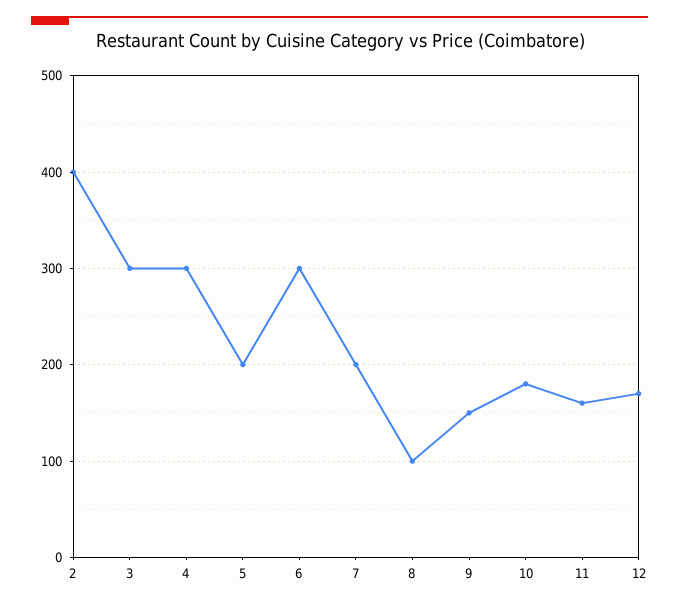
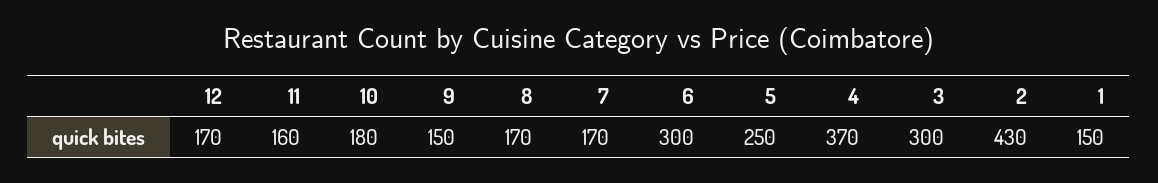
  {
-   "2": 400,
+   "2": 430,
    "3": 300,
-   "4": 300,
+   "4": 370,
-   "5": 200,
+   "5": 250,
    "6": 300,
-   "7": 200,
+   "7": 170,
-   "8": 100,
+   "8": 170,
    "9": 150,
    "10": 180,
    "11": 160,
-   "12": 170
+   "12": 170,
+   "1": 150
  }

